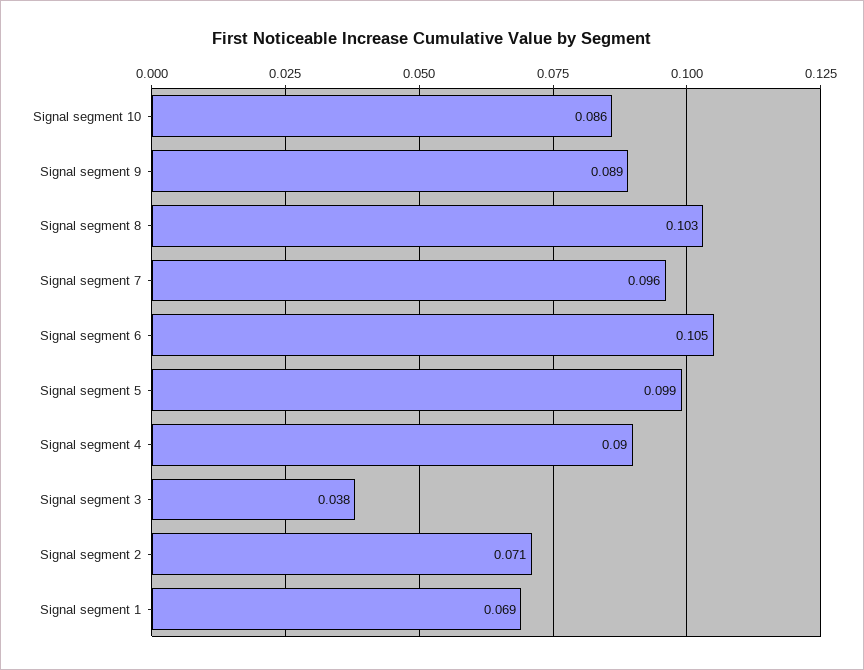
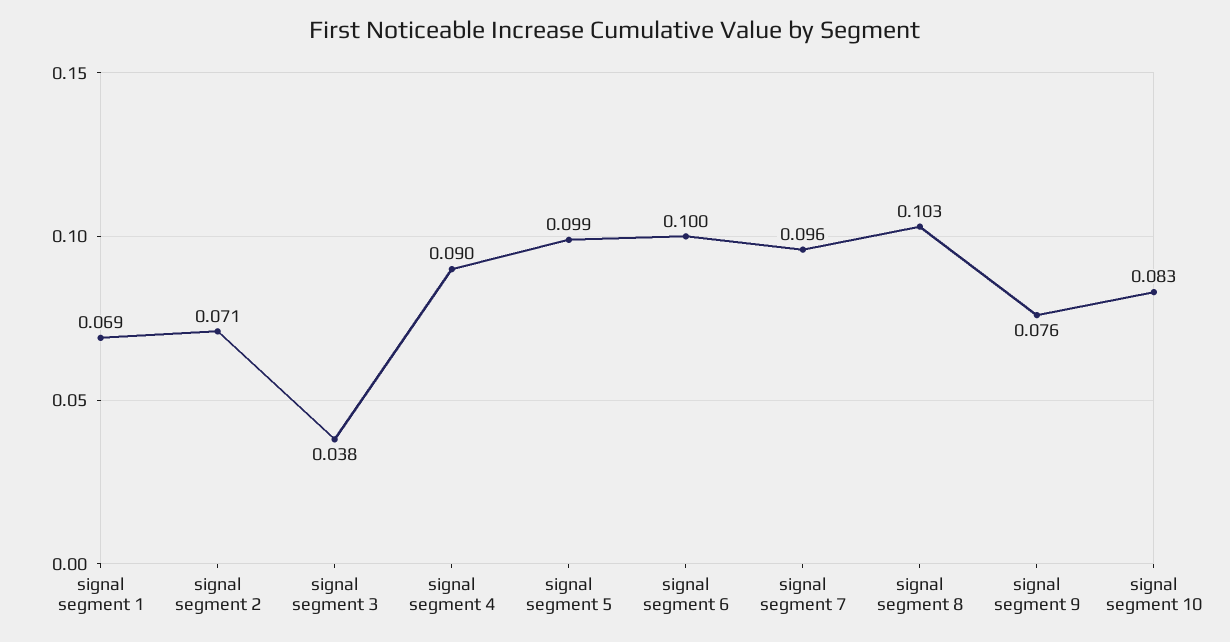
  {
-   "Signal segment 10": 0.086,
+   "Signal segment 10": 0.083,
-   "Signal segment 9": 0.089,
+   "Signal segment 9": 0.076,
    "Signal segment 8": 0.103,
    "Signal segment 7": 0.096,
-   "Signal segment 6": 0.105,
+   "Signal segment 6": 0.1,
    "Signal segment 5": 0.099,
    "Signal segment 4": 0.09,
    "Signal segment 3": 0.038,
    "Signal segment 2": 0.071,
    "Signal segment 1": 0.069
  }

